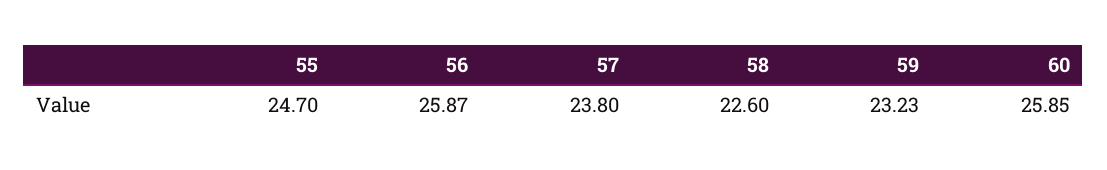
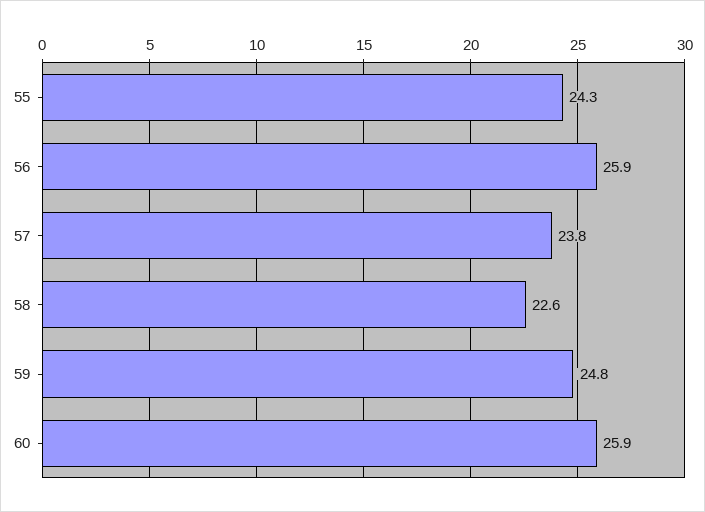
  {
-   "55": 24.7,
+   "55": 24.3,
    "56": 25.87,
    "57": 23.8,
    "58": 22.6,
-   "59": 23.23,
+   "59": 24.8,
    "60": 25.85
  }

